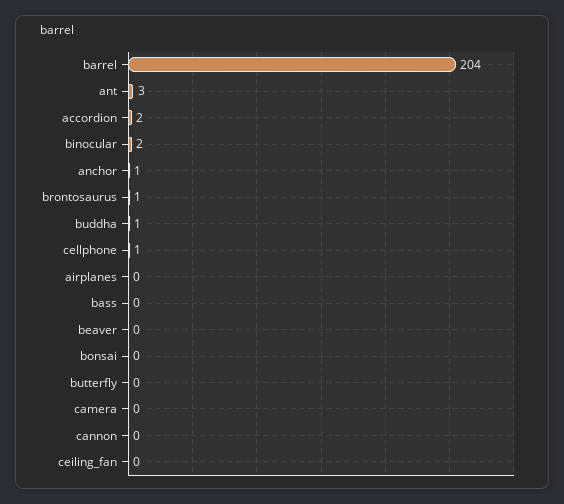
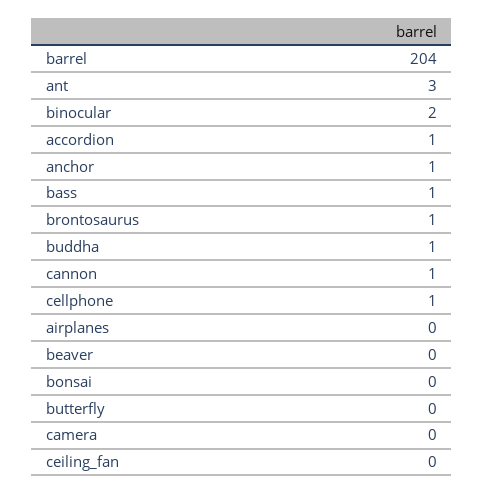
  {
    "barrel": 204,
    "ant": 3,
-   "accordion": 2,
+   "accordion": 1,
    "binocular": 2,
    "anchor": 1,
    "brontosaurus": 1,
    "buddha": 1,
    "cellphone": 1,
    "airplanes": 0,
-   "bass": 0,
+   "bass": 1,
    "beaver": 0,
    "bonsai": 0,
    "butterfly": 0,
    "camera": 0,
-   "cannon": 0,
+   "cannon": 1,
    "ceiling_fan": 0
  }

